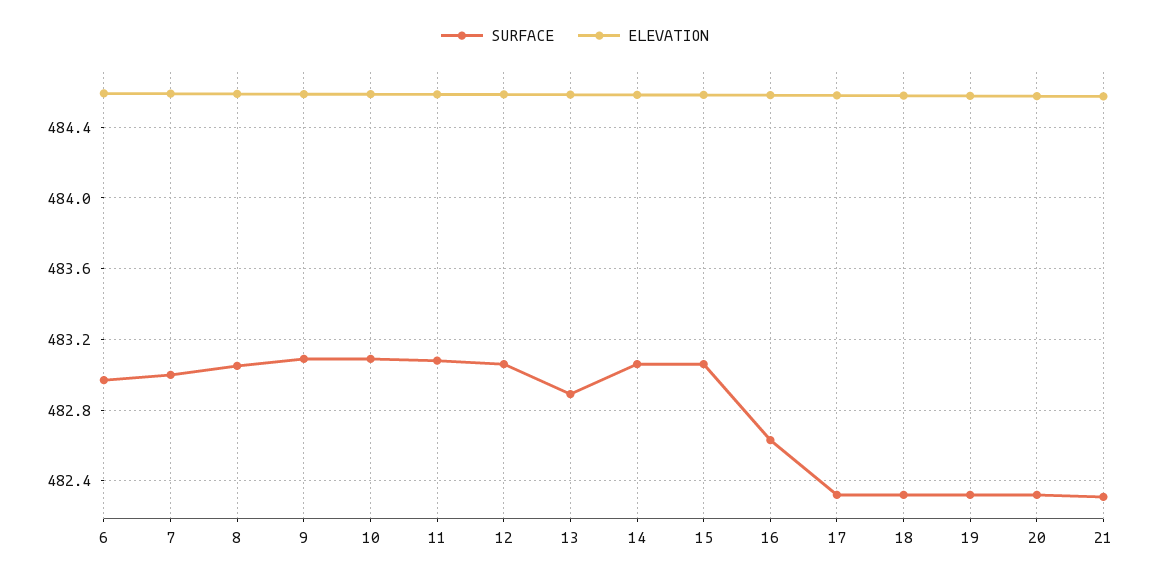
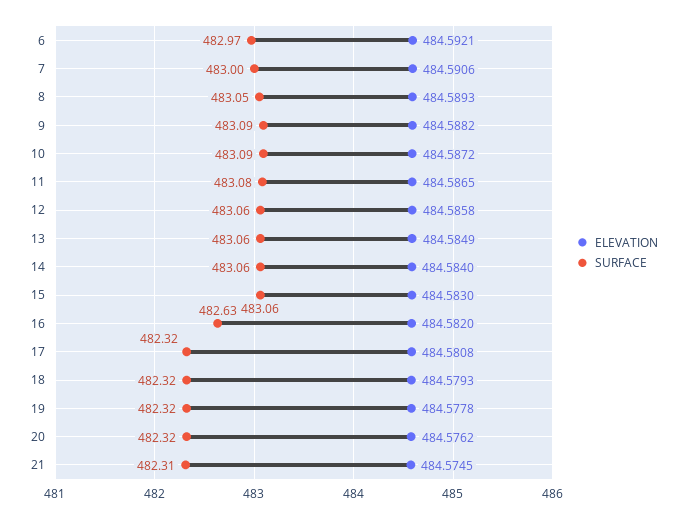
  {
    "SURFACE": {
      "6": 482.97,
      "7": 483,
      "8": 483.05,
      "9": 483.09,
      "10": 483.09,
      "11": 483.08,
      "12": 483.06,
-     "13": 482.9,
+     "13": 483.06,
      "14": 483.06,
      "15": 483.06,
      "16": 482.63,
      "17": 482.32,
      "18": 482.32,
      "19": 482.32,
      "20": 482.32,
      "21": 482.31
    },
    "ELEVATION": {
      "6": 484.5921,
      "7": 484.5906,
      "8": 484.5893,
      "9": 484.5882,
      "10": 484.5872,
      "11": 484.5865,
      "12": 484.5858,
      "13": 484.5849,
      "14": 484.584,
      "15": 484.583,
      "16": 484.582,
      "17": 484.5808,
      "18": 484.5793,
      "19": 484.5778,
      "20": 484.5762,
      "21": 484.5745
    }
  }

